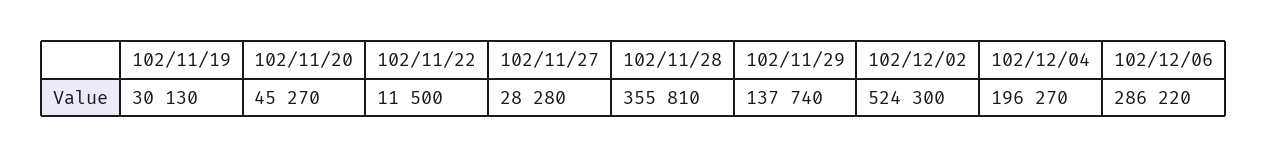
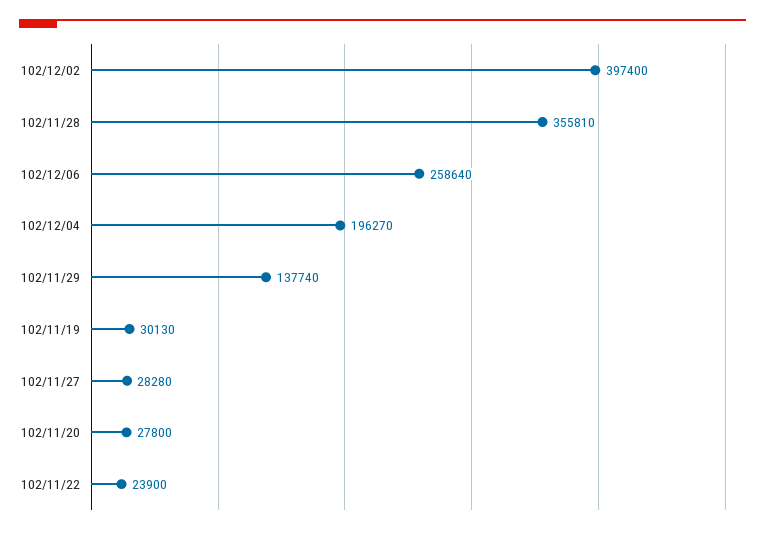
  {
    "102/11/19": 30130,
-   "102/11/20": 45270,
+   "102/11/20": 27800,
-   "102/11/22": 11500,
+   "102/11/22": 23900,
    "102/11/27": 28280,
    "102/11/28": 355810,
    "102/11/29": 137740,
-   "102/12/02": 524300,
+   "102/12/02": 397400,
    "102/12/04": 196270,
-   "102/12/06": 286220
+   "102/12/06": 258640
  }

